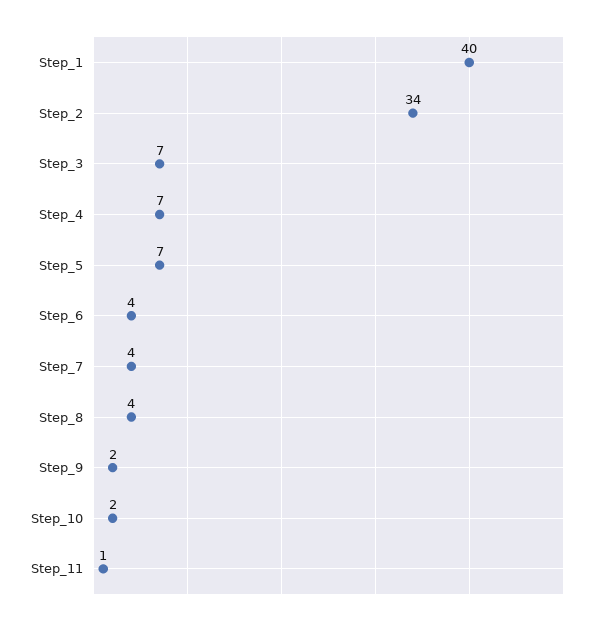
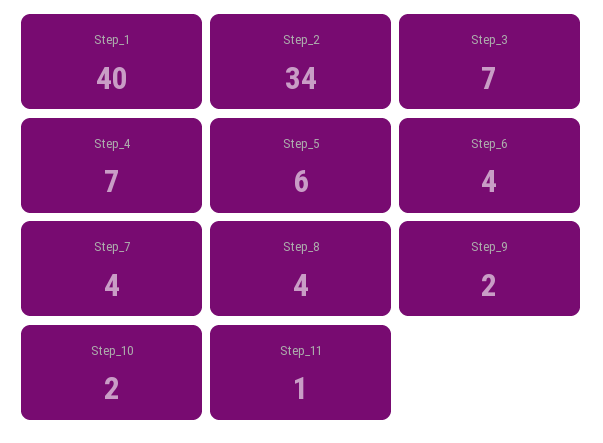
  {
    "Step_1": 40,
    "Step_2": 34,
    "Step_3": 7,
    "Step_4": 7,
-   "Step_5": 7,
+   "Step_5": 6,
    "Step_6": 4,
    "Step_7": 4,
    "Step_8": 4,
    "Step_9": 2,
    "Step_10": 2,
    "Step_11": 1
  }

